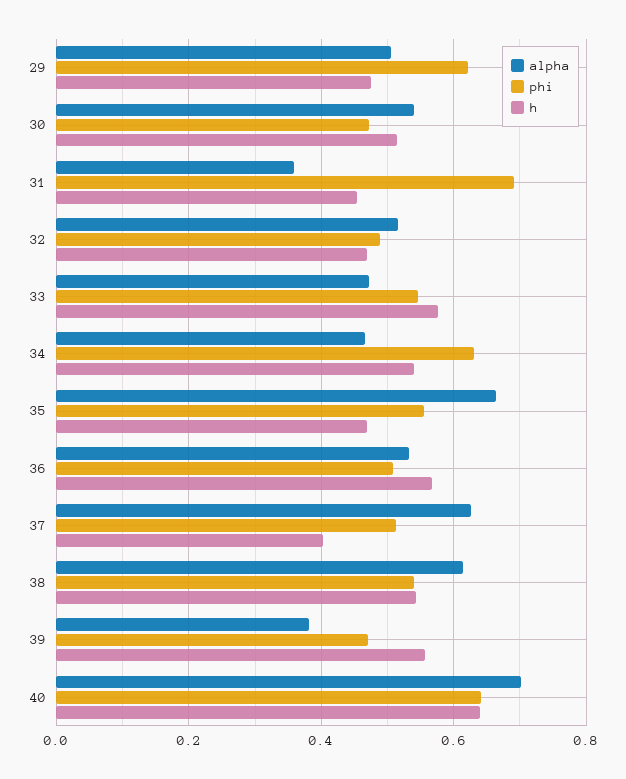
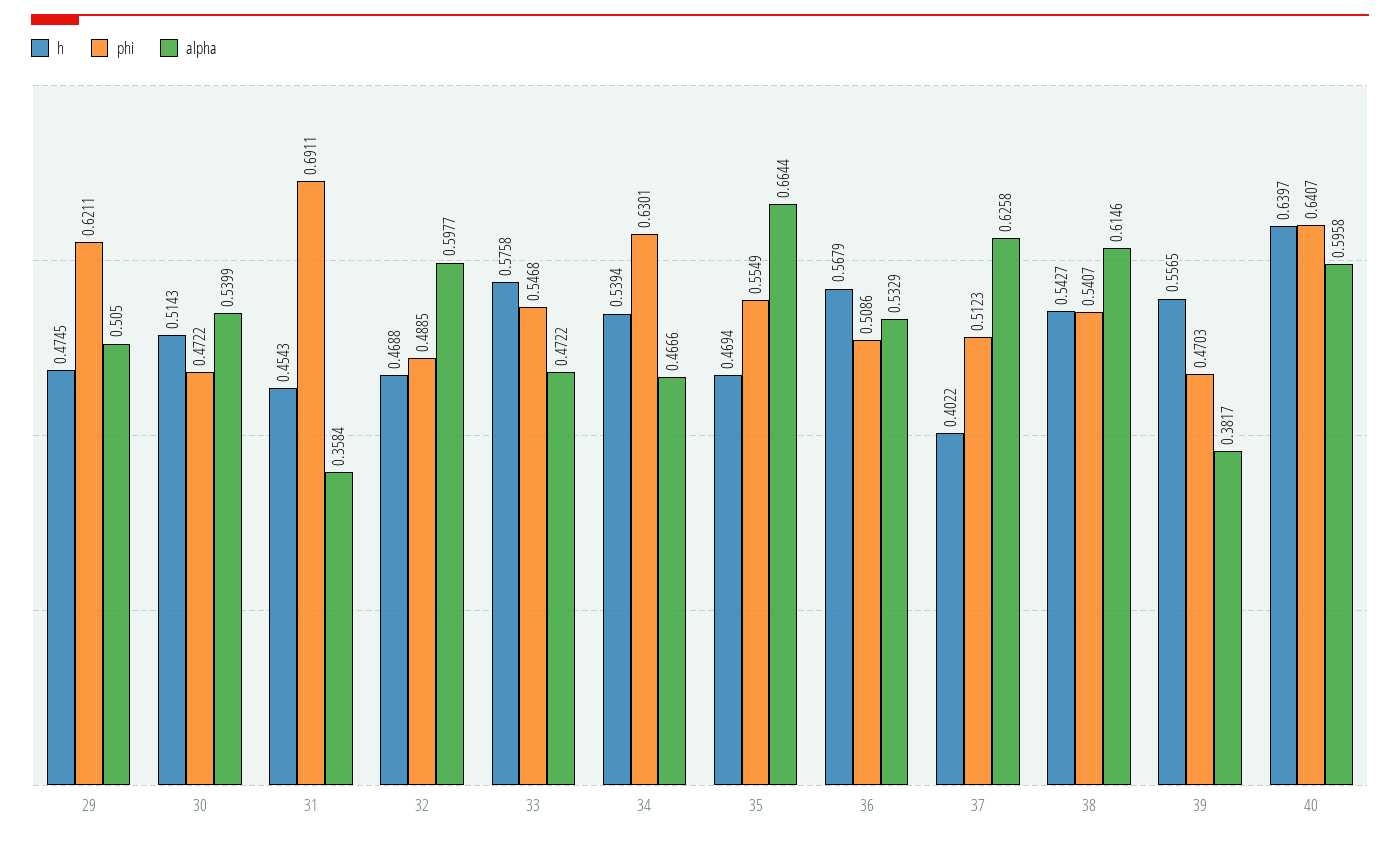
  {
    "alpha": {
      "29": 0.505,
      "30": 0.5399,
      "31": 0.3584,
-     "32": 0.52,
+     "32": 0.5977,
      "33": 0.4722,
      "34": 0.4666,
      "35": 0.6644,
      "36": 0.5329,
      "37": 0.6258,
      "38": 0.6146,
      "39": 0.3817,
-     "40": 0.7
+     "40": 0.5958
    },
    "phi": {
      "29": 0.6211,
      "30": 0.4722,
      "31": 0.6911,
      "32": 0.4885,
      "33": 0.5468,
      "34": 0.6301,
      "35": 0.5549,
      "36": 0.5086,
      "37": 0.5123,
      "38": 0.5407,
      "39": 0.4703,
      "40": 0.6407
    },
    "h": {
      "29": 0.4745,
      "30": 0.5143,
      "31": 0.4543,
      "32": 0.4688,
      "33": 0.5758,
      "34": 0.5394,
      "35": 0.4694,
      "36": 0.5679,
      "37": 0.4022,
      "38": 0.5427,
      "39": 0.5565,
      "40": 0.6397
    }
  }

